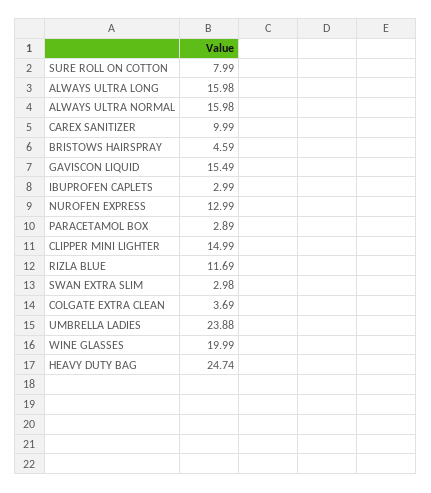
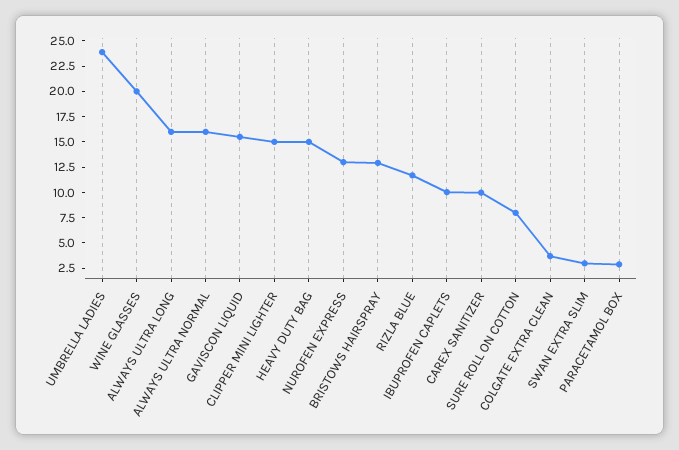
  {
    "SURE ROLL ON COTTON": 7.99,
    "ALWAYS ULTRA LONG": 15.98,
    "ALWAYS ULTRA NORMAL": 15.98,
    "CAREX SANITIZER": 9.99,
-   "BRISTOWS HAIRSPRAY": 4.59,
+   "BRISTOWS HAIRSPRAY": 12.5,
    "GAVISCON LIQUID": 15.49,
-   "IBUPROFEN CAPLETS": 2.99,
+   "IBUPROFEN CAPLETS": 10,
    "NUROFEN EXPRESS": 12.99,
    "PARACETAMOL BOX": 2.89,
    "CLIPPER MINI LIGHTER": 14.99,
    "RIZLA BLUE": 11.69,
    "SWAN EXTRA SLIM": 2.98,
    "COLGATE EXTRA CLEAN": 3.69,
    "UMBRELLA LADIES": 23.88,
    "WINE GLASSES": 19.99,
-   "HEAVY DUTY BAG": 24.74
+   "HEAVY DUTY BAG": 15
  }

